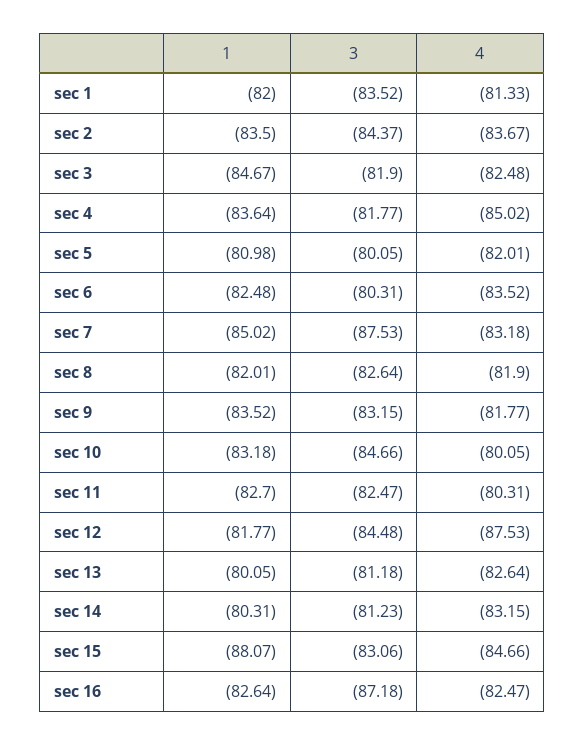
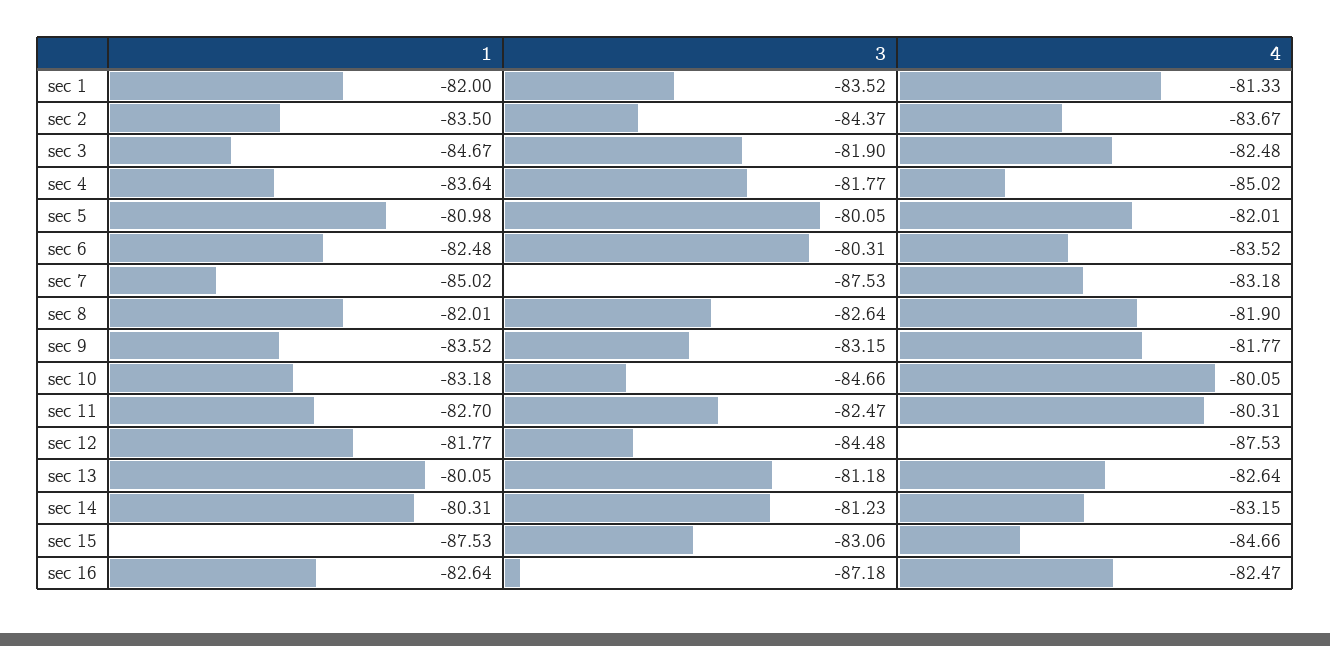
  {
    "1": {
      "sec 1": -82,
      "sec 2": -83.5,
      "sec 3": -84.67,
      "sec 4": -83.64,
      "sec 5": -80.98,
      "sec 6": -82.48,
      "sec 7": -85.02,
      "sec 8": -82.01,
      "sec 9": -83.52,
      "sec 10": -83.18,
      "sec 11": -82.7,
      "sec 12": -81.77,
      "sec 13": -80.05,
      "sec 14": -80.31,
-     "sec 15": -88.07,
+     "sec 15": -87.53,
      "sec 16": -82.64
    },
    "3": {
      "sec 1": -83.52,
      "sec 2": -84.37,
      "sec 3": -81.9,
      "sec 4": -81.77,
      "sec 5": -80.05,
      "sec 6": -80.31,
      "sec 7": -87.53,
      "sec 8": -82.64,
      "sec 9": -83.15,
      "sec 10": -84.66,
      "sec 11": -82.47,
      "sec 12": -84.48,
      "sec 13": -81.18,
      "sec 14": -81.23,
      "sec 15": -83.06,
      "sec 16": -87.18
    },
    "4": {
      "sec 1": -81.33,
      "sec 2": -83.67,
      "sec 3": -82.48,
      "sec 4": -85.02,
      "sec 5": -82.01,
      "sec 6": -83.52,
      "sec 7": -83.18,
      "sec 8": -81.9,
      "sec 9": -81.77,
      "sec 10": -80.05,
      "sec 11": -80.31,
      "sec 12": -87.53,
      "sec 13": -82.64,
      "sec 14": -83.15,
      "sec 15": -84.66,
      "sec 16": -82.47
    }
  }

